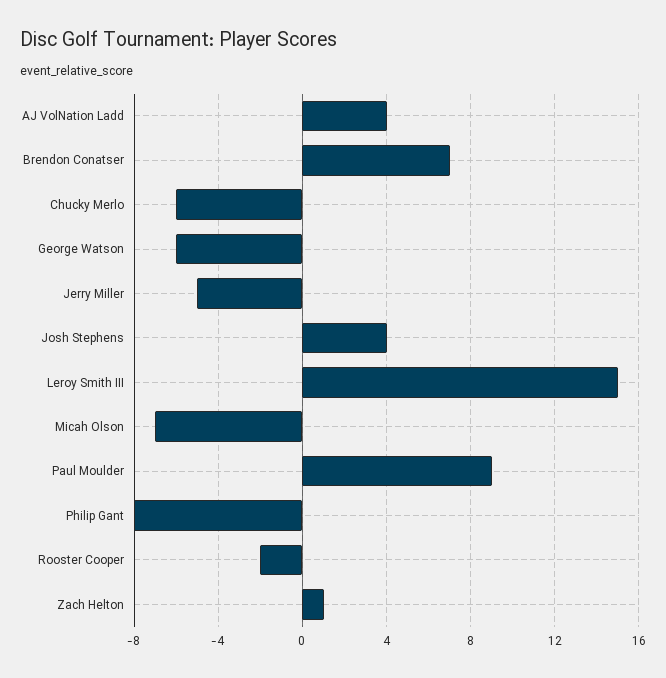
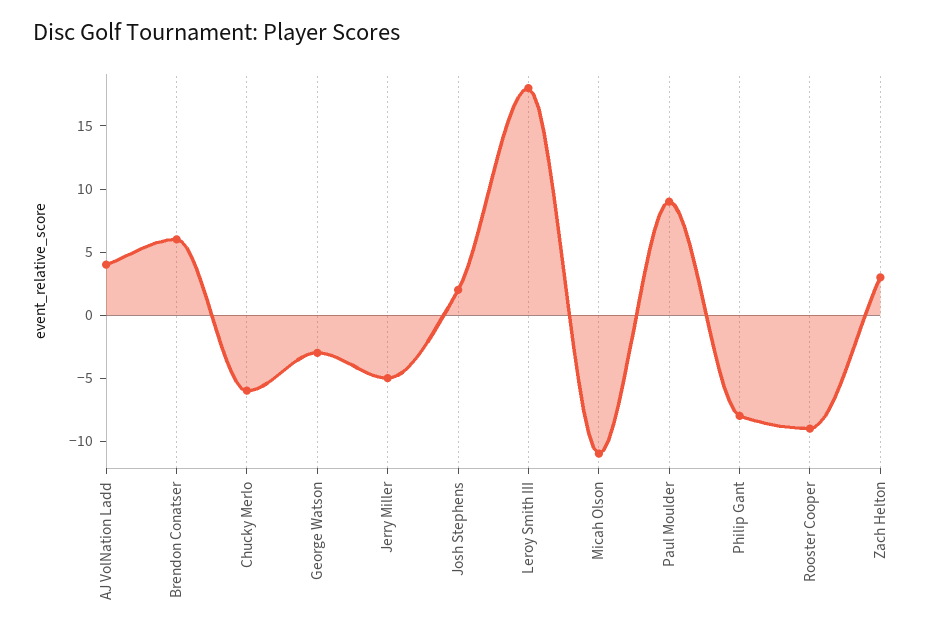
  {
    "AJ VolNation Ladd": 4,
-   "Brendon Conatser": 7,
+   "Brendon Conatser": 6,
    "Chucky Merlo": -6,
-   "George Watson": -6,
+   "George Watson": -3,
    "Jerry Miller": -5,
-   "Josh Stephens": 4,
+   "Josh Stephens": 2,
-   "Leroy Smith III": 15,
+   "Leroy Smith III": 18,
-   "Micah Olson": -7,
+   "Micah Olson": -11,
    "Paul Moulder": 9,
    "Philip Gant": -8,
-   "Rooster Cooper": -2,
+   "Rooster Cooper": -9,
-   "Zach Helton": 1
+   "Zach Helton": 3
  }

